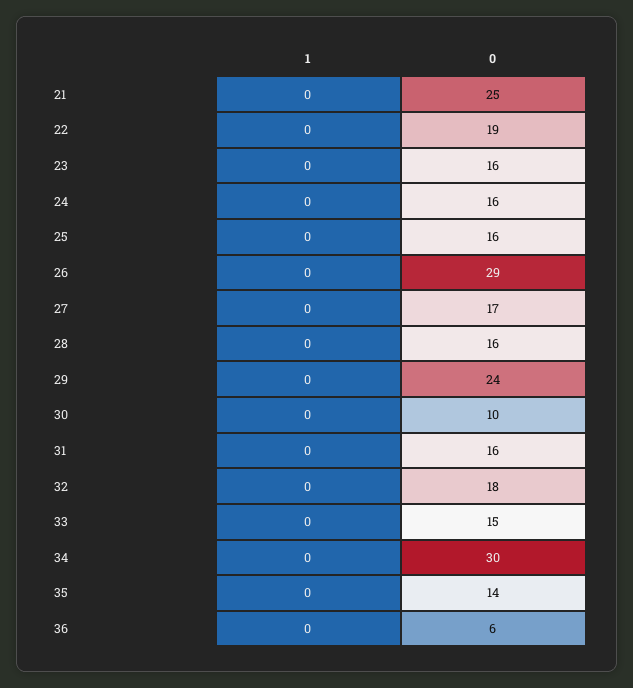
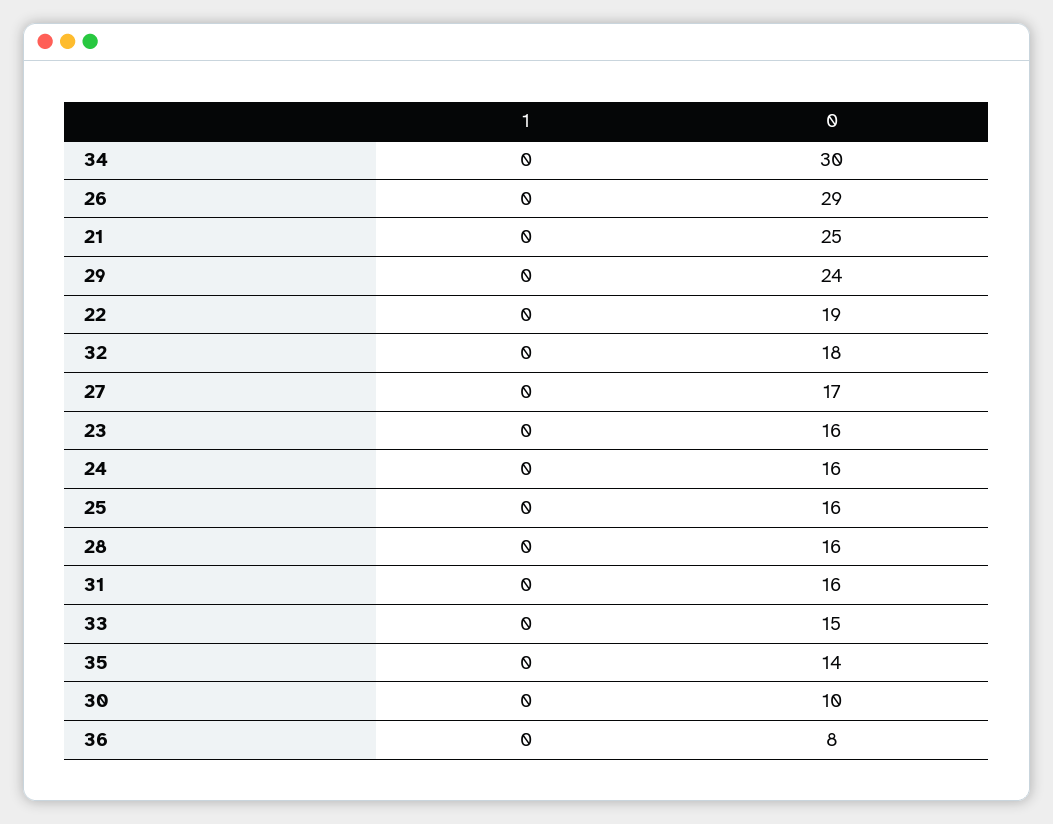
  {
    "1": {
      "21": 0,
      "22": 0,
      "23": 0,
      "24": 0,
      "25": 0,
      "26": 0,
      "27": 0,
      "28": 0,
      "29": 0,
      "30": 0,
      "31": 0,
      "32": 0,
      "33": 0,
      "34": 0,
      "35": 0,
      "36": 0
    },
    "0": {
      "21": 25,
      "22": 19,
      "23": 16,
      "24": 16,
      "25": 16,
      "26": 29,
      "27": 17,
      "28": 16,
      "29": 24,
      "30": 10,
      "31": 16,
      "32": 18,
      "33": 15,
      "34": 30,
      "35": 14,
-     "36": 6
+     "36": 8
    }
  }

